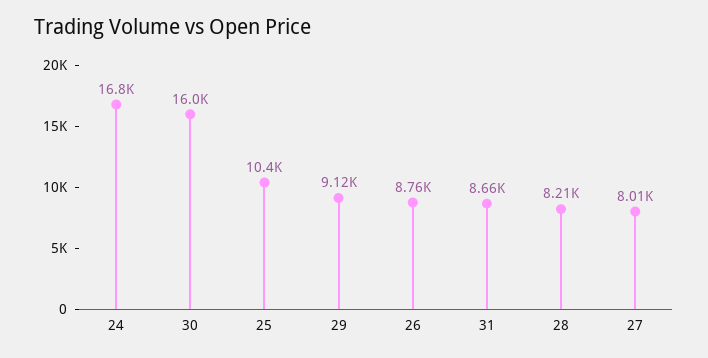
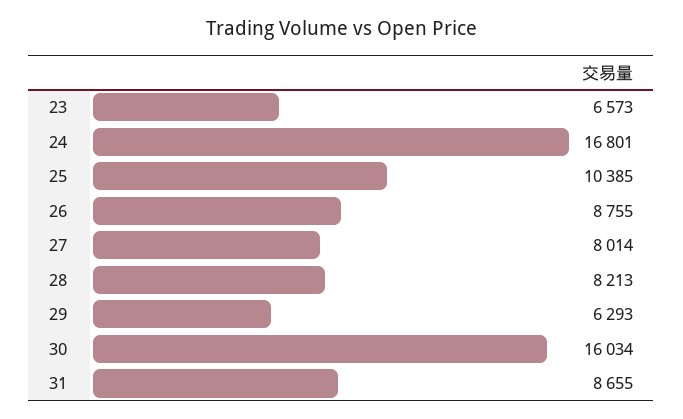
  {
    "24": 16801,
    "30": 16034,
    "25": 10385,
-   "29": 9120,
+   "29": 6293,
    "26": 8755,
    "31": 8655,
    "28": 8213,
-   "27": 8014
+   "27": 8014,
+   "23": 6573
  }

